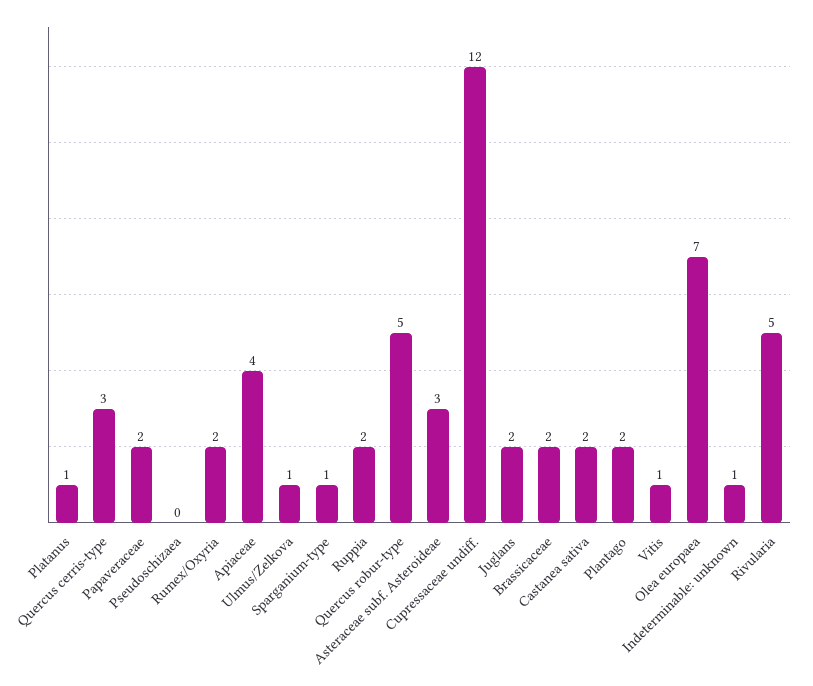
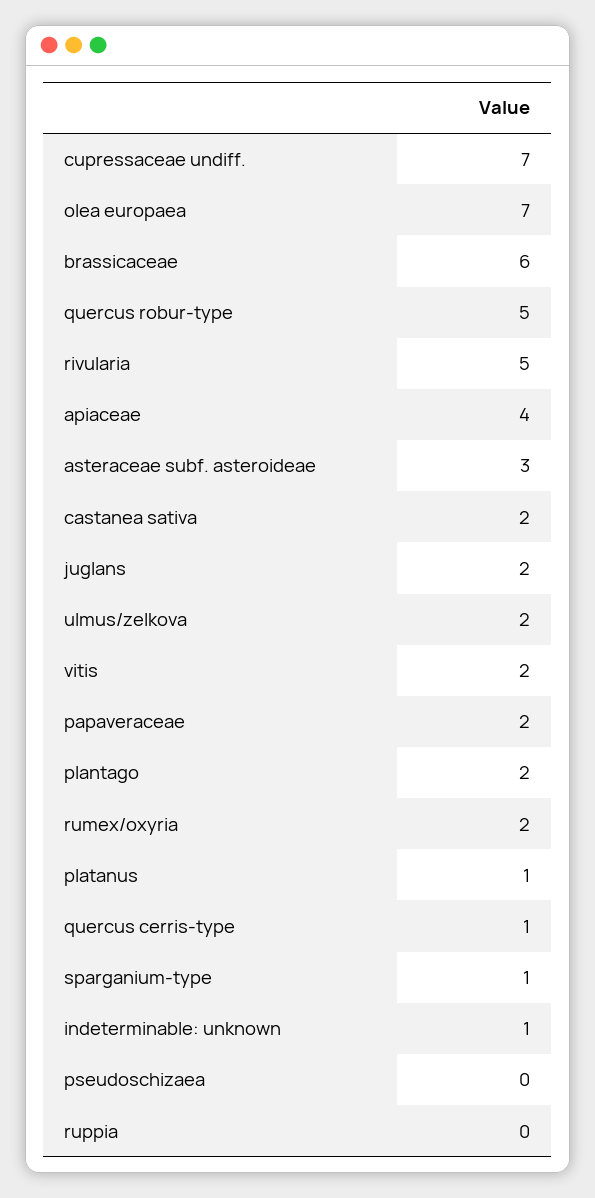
  {
    "Platanus": 1,
-   "Quercus cerris-type": 3,
+   "Quercus cerris-type": 1,
    "Papaveraceae": 2,
    "Pseudoschizaea": 0,
    "Rumex/Oxyria": 2,
    "Apiaceae": 4,
-   "Ulmus/Zelkova": 1,
+   "Ulmus/Zelkova": 2,
    "Sparganium-type": 1,
-   "Ruppia": 2,
+   "Ruppia": 0,
    "Quercus robur-type": 5,
    "Asteraceae subf. Asteroideae": 3,
-   "Cupressaceae undiff.": 12,
+   "Cupressaceae undiff.": 7,
    "Juglans": 2,
-   "Brassicaceae": 2,
+   "Brassicaceae": 6,
    "Castanea sativa": 2,
    "Plantago": 2,
-   "Vitis": 1,
+   "Vitis": 2,
    "Olea europaea": 7,
    "Indeterminable: unknown": 1,
    "Rivularia": 5
  }

